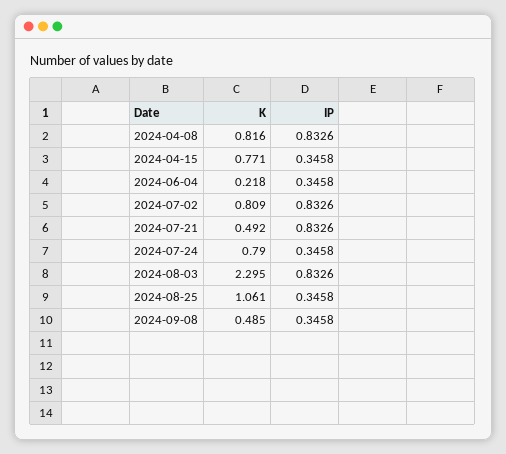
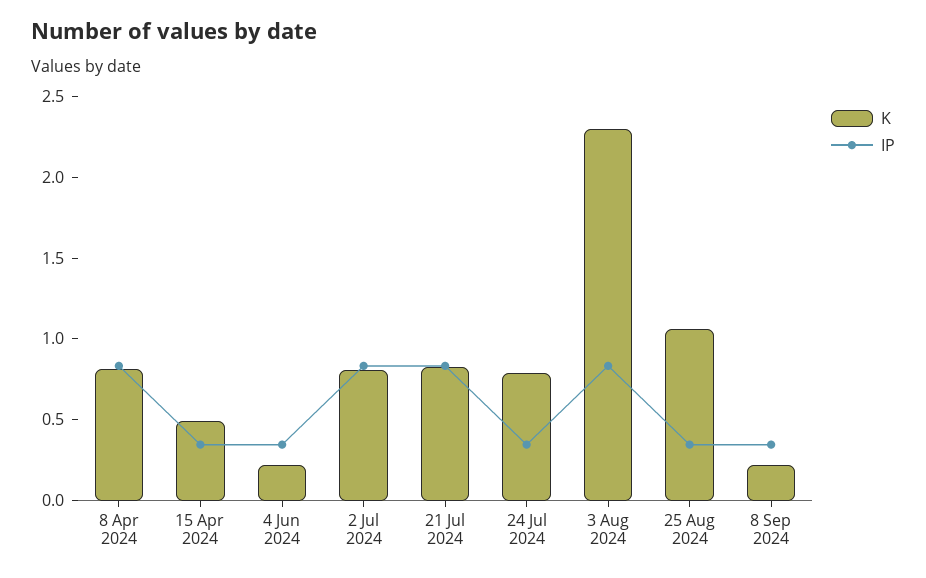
  {
    "K": {
      "2024-04-08": 0.816,
-     "2024-04-15": 0.771,
+     "2024-04-15": 0.5,
      "2024-06-04": 0.218,
      "2024-07-02": 0.809,
-     "2024-07-21": 0.492,
+     "2024-07-21": 0.8,
      "2024-07-24": 0.79,
      "2024-08-03": 2.295,
      "2024-08-25": 1.061,
-     "2024-09-08": 0.485
+     "2024-09-08": 0.2
    },
    "IP": {
      "2024-04-08": 0.8326,
      "2024-04-15": 0.3458,
      "2024-06-04": 0.3458,
      "2024-07-02": 0.8326,
      "2024-07-21": 0.8326,
      "2024-07-24": 0.3458,
      "2024-08-03": 0.8326,
      "2024-08-25": 0.3458,
      "2024-09-08": 0.3458
    }
  }

